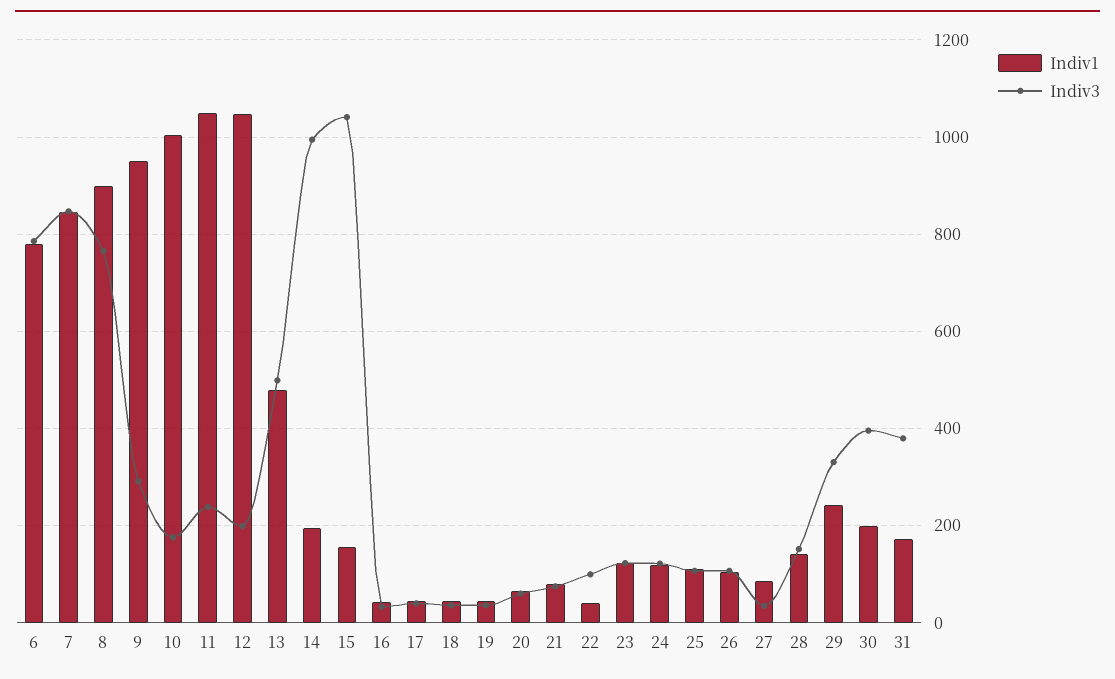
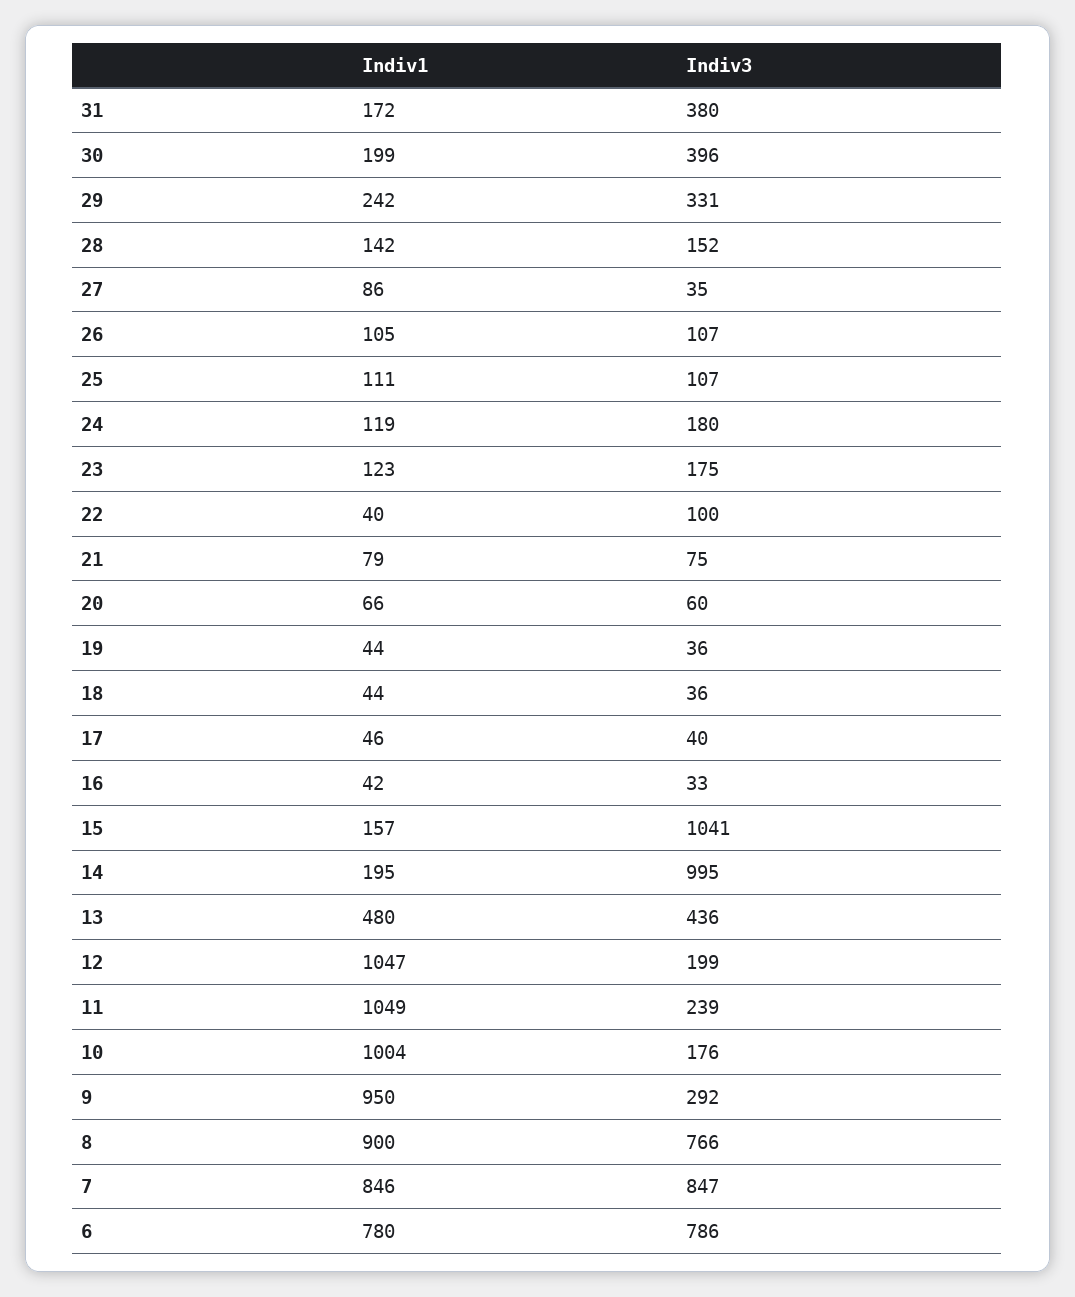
  {
    "Indiv1": {
      "6": 780,
      "7": 846,
      "8": 900,
      "9": 950,
      "10": 1004,
      "11": 1049,
      "12": 1047,
      "13": 480,
      "14": 195,
      "15": 157,
      "16": 42,
      "17": 46,
      "18": 44,
      "19": 44,
      "20": 66,
      "21": 79,
      "22": 40,
      "23": 123,
      "24": 119,
      "25": 111,
      "26": 105,
      "27": 86,
      "28": 142,
      "29": 242,
      "30": 199,
      "31": 172
    },
    "Indiv3": {
      "6": 786,
      "7": 847,
      "8": 766,
      "9": 292,
      "10": 176,
      "11": 239,
      "12": 199,
-     "13": 500,
+     "13": 436,
      "14": 995,
      "15": 1041,
      "16": 33,
      "17": 40,
      "18": 36,
      "19": 36,
      "20": 60,
      "21": 75,
      "22": 100,
-     "23": 120,
+     "23": 175,
-     "24": 120,
+     "24": 180,
      "25": 107,
      "26": 107,
      "27": 35,
      "28": 152,
      "29": 331,
      "30": 396,
      "31": 380
    }
  }

